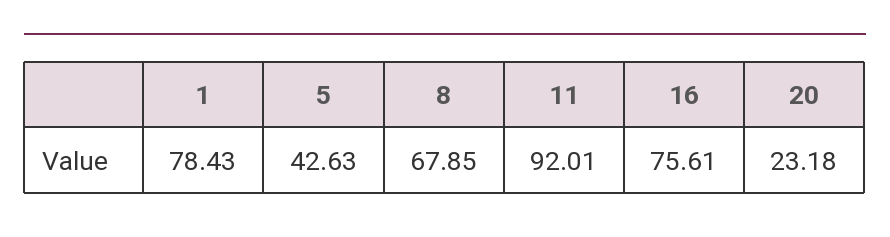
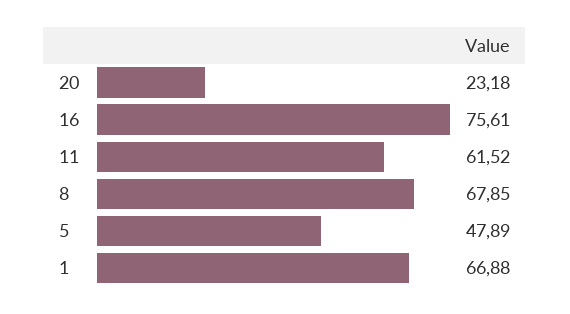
  {
-   "1": 78.43,
+   "1": 66.88,
-   "5": 42.63,
+   "5": 47.89,
    "8": 67.85,
-   "11": 92.01,
+   "11": 61.52,
    "16": 75.61,
    "20": 23.18
  }

